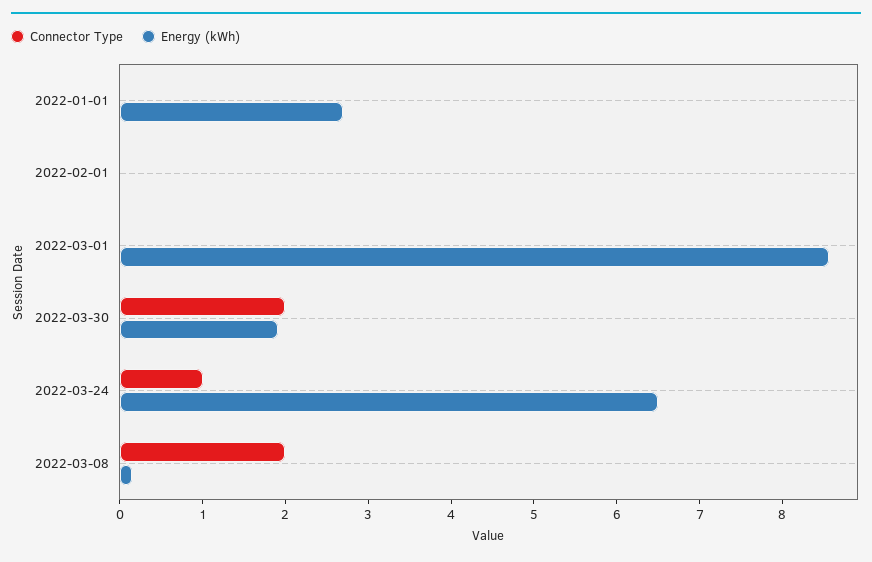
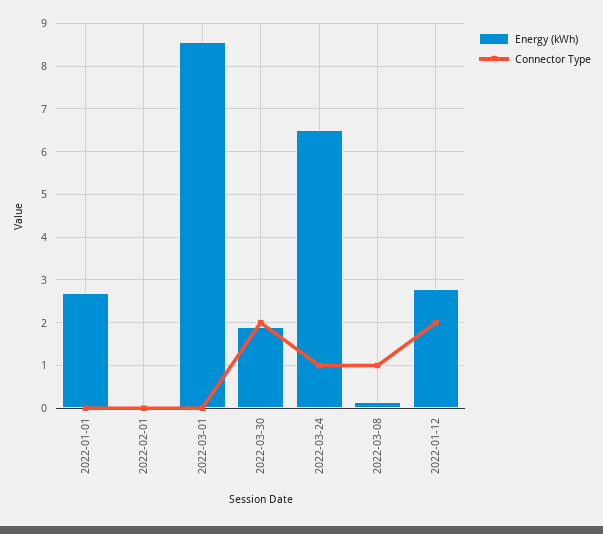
  {
    "Connector Type": {
      "2022-01-01": 0,
      "2022-02-01": 0,
      "2022-03-01": 0,
      "2022-03-30": 2,
      "2022-03-24": 1,
-     "2022-03-08": 2
+     "2022-03-08": 1,
+     "2022-01-12": 2
    },
    "Energy (kWh)": {
      "2022-01-01": 2.8,
      "2022-02-01": 0,
      "2022-03-01": 8.6,
      "2022-03-30": 2,
      "2022-03-24": 6.6,
-     "2022-03-08": 0.2
+     "2022-03-08": 0.2,
+     "2022-01-12": 2.8
    }
  }

